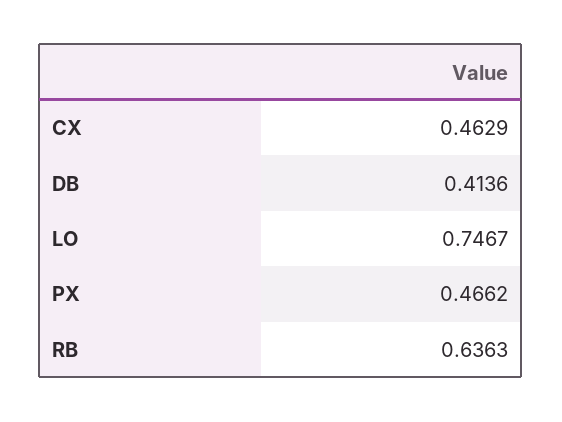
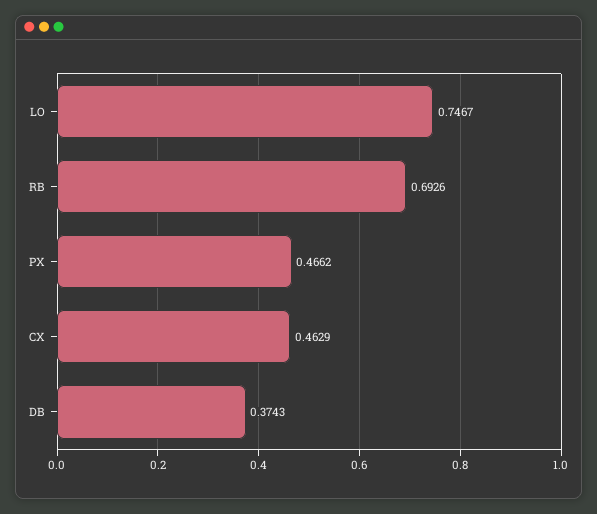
  {
    "CX": 0.4629,
-   "DB": 0.4136,
+   "DB": 0.3743,
    "LO": 0.7467,
    "PX": 0.4662,
-   "RB": 0.6363
+   "RB": 0.6926
  }

